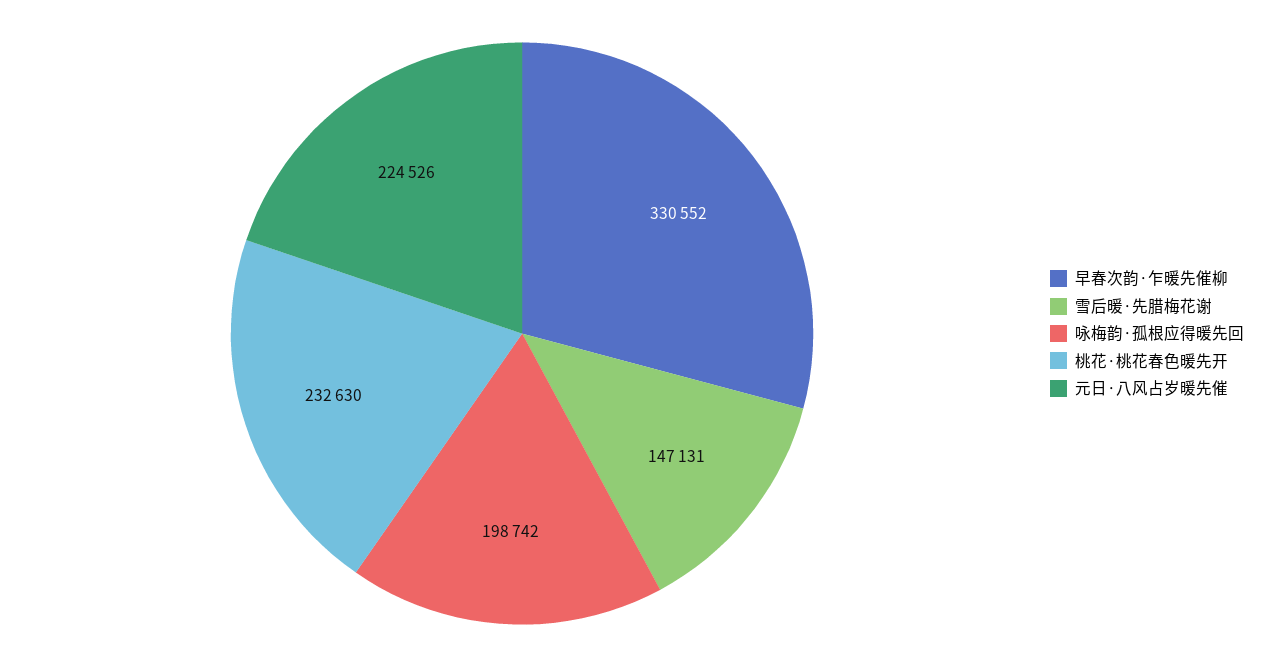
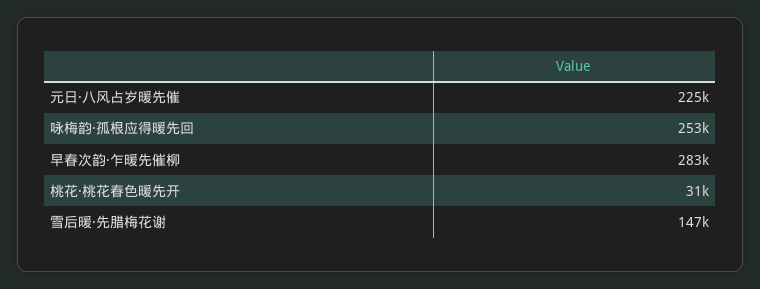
  {
-   "早春次韵·乍暖先催柳": 330552,
+   "早春次韵·乍暖先催柳": 283000,
    "雪后暖·先腊梅花谢": 147131,
-   "咏梅韵·孤根应得暖先回": 198742,
+   "咏梅韵·孤根应得暖先回": 253000,
-   "桃花·桃花春色暖先开": 232630,
+   "桃花·桃花春色暖先开": 31000,
    "元日·八风占岁暖先催": 224526
  }

